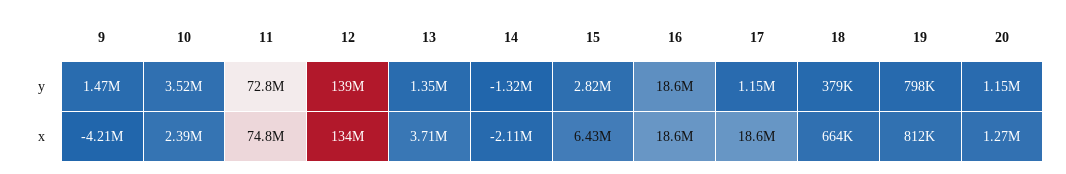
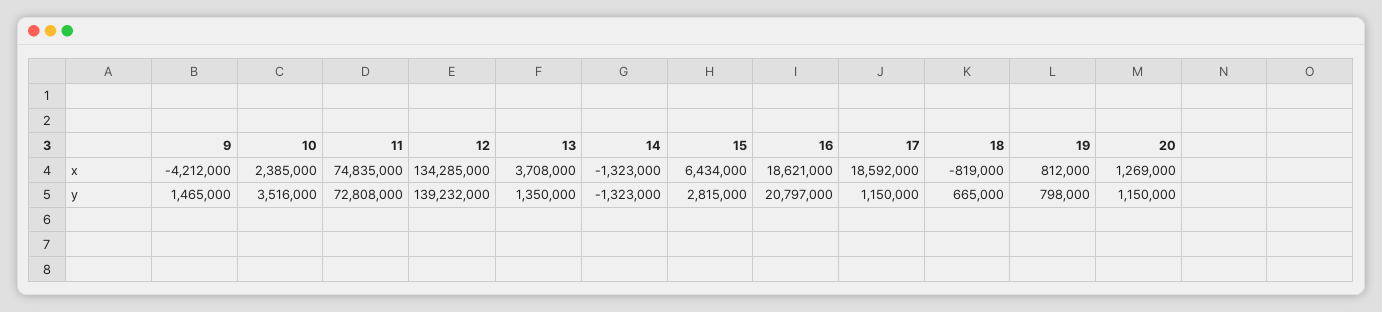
  {
    "9": {
      "y": 1465000,
      "x": -4212000
    },
    "10": {
      "y": 3516000,
      "x": 2385000
    },
    "11": {
      "y": 72808000,
      "x": 74835000
    },
    "12": {
      "y": 139232000,
      "x": 134285000
    },
    "13": {
      "y": 1350000,
      "x": 3708000
    },
    "14": {
      "y": -1323000,
-     "x": -2110000
+     "x": -1323000
    },
    "15": {
      "y": 2815000,
      "x": 6434000
    },
    "16": {
-     "y": 18600000,
+     "y": 20797000,
      "x": 18621000
    },
    "17": {
      "y": 1150000,
      "x": 18592000
    },
    "18": {
-     "y": 379000,
+     "y": 665000,
-     "x": 664000
+     "x": -819000
    },
    "19": {
      "y": 798000,
      "x": 812000
    },
    "20": {
      "y": 1150000,
      "x": 1269000
    }
  }

